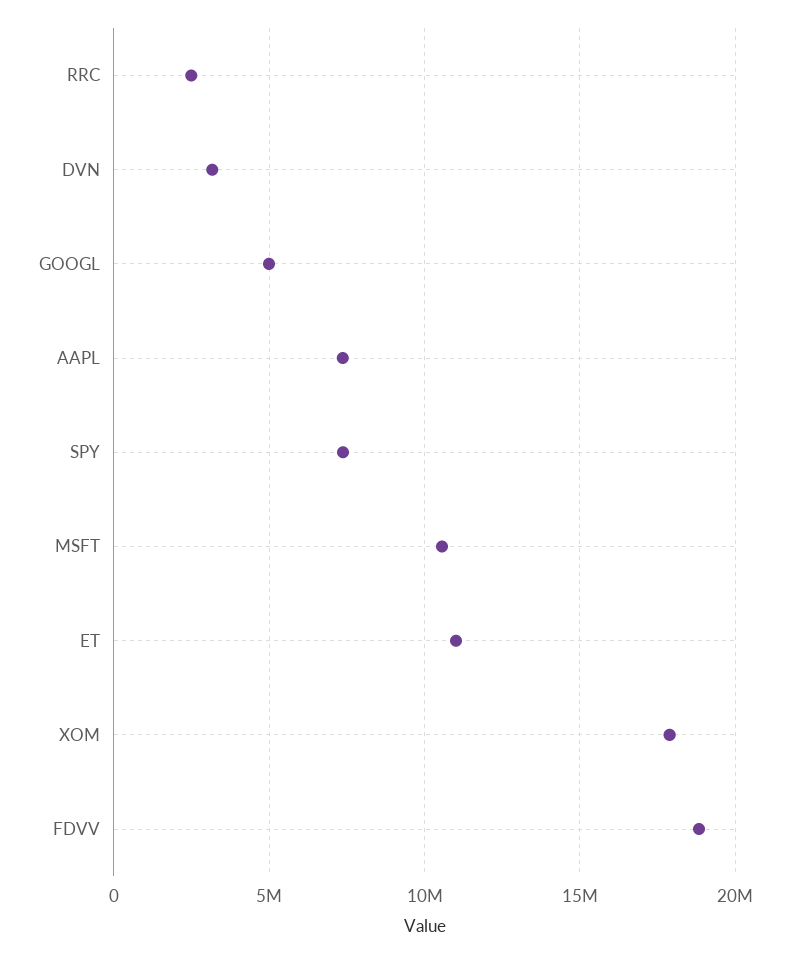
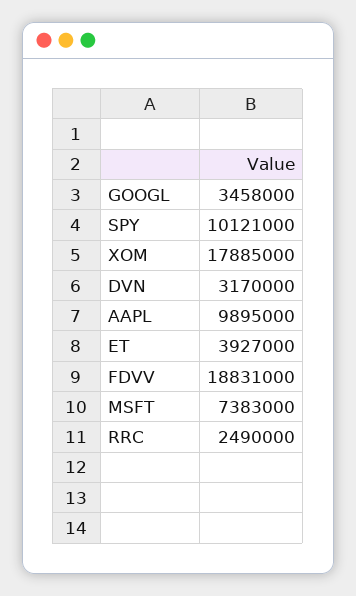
  {
    "RRC": 2490000,
    "DVN": 3170000,
-   "GOOGL": 5000000,
+   "GOOGL": 3458000,
-   "AAPL": 7500000,
+   "AAPL": 9895000,
-   "SPY": 7500000,
+   "SPY": 10121000,
-   "MSFT": 10500000,
+   "MSFT": 7383000,
-   "ET": 11000000,
+   "ET": 3927000,
    "XOM": 17885000,
    "FDVV": 18831000
  }

